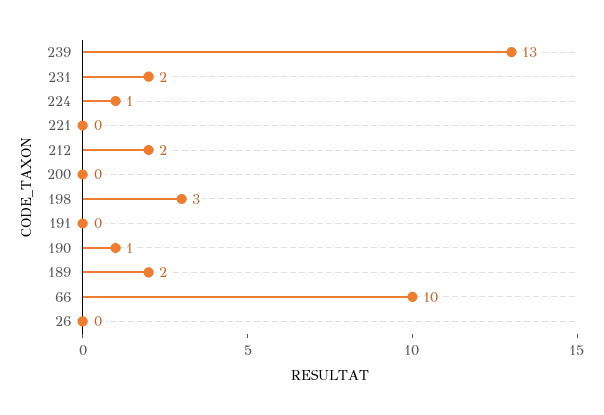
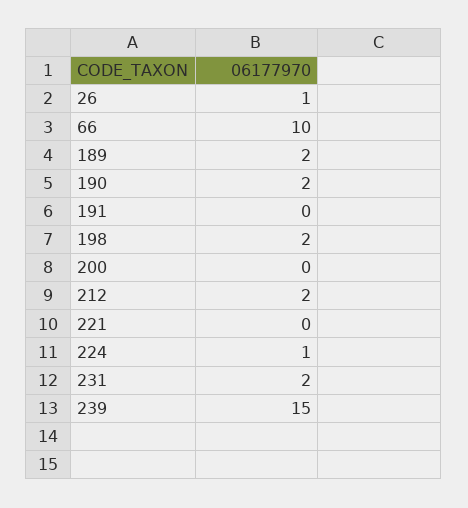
  {
-   "239": 13,
+   "239": 15,
    "231": 2,
    "224": 1,
    "221": 0,
    "212": 2,
    "200": 0,
-   "198": 3,
+   "198": 2,
    "191": 0,
-   "190": 1,
+   "190": 2,
    "189": 2,
    "66": 10,
-   "26": 0
+   "26": 1
  }

